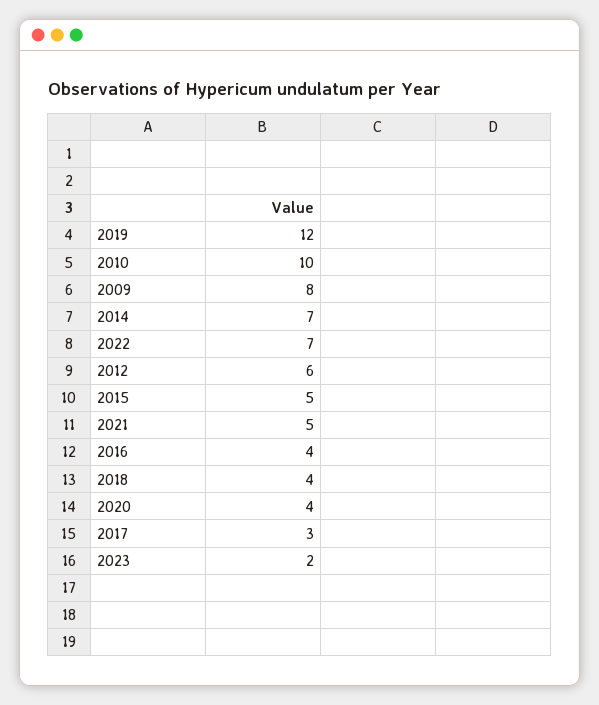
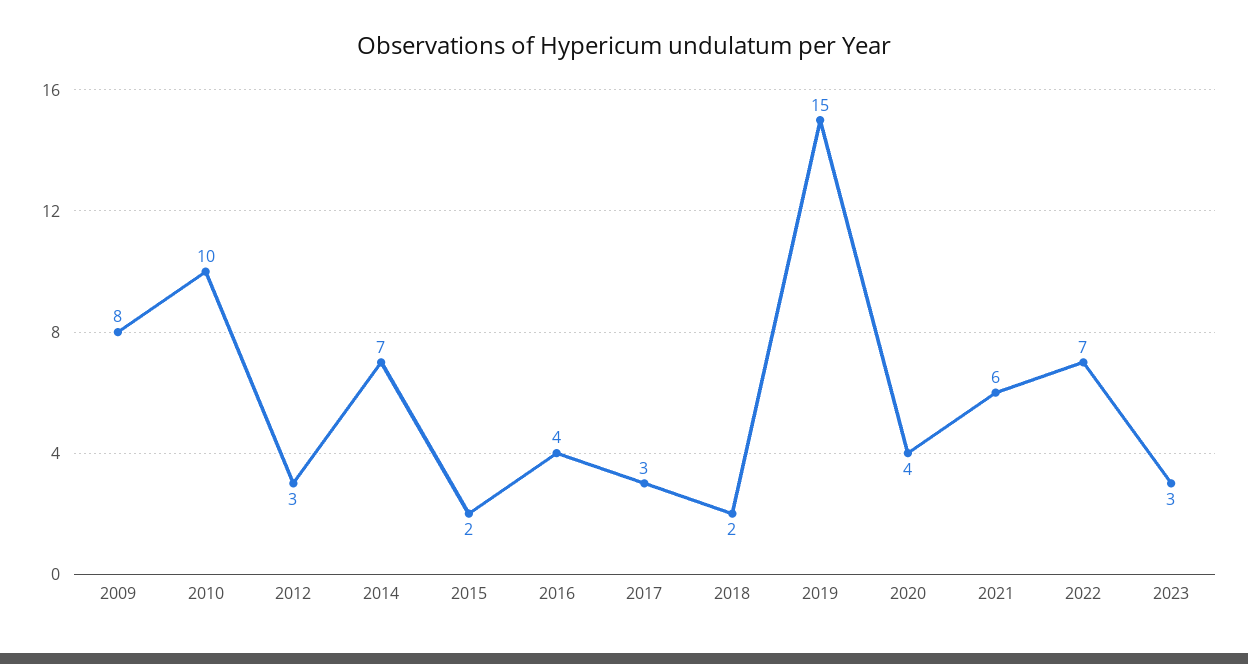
  {
-   "2019": 12,
+   "2019": 15,
    "2010": 10,
    "2009": 8,
    "2014": 7,
    "2022": 7,
-   "2012": 6,
+   "2012": 3,
-   "2015": 5,
+   "2015": 2,
-   "2021": 5,
+   "2021": 6,
    "2016": 4,
-   "2018": 4,
+   "2018": 2,
    "2020": 4,
    "2017": 3,
-   "2023": 2
+   "2023": 3
  }

